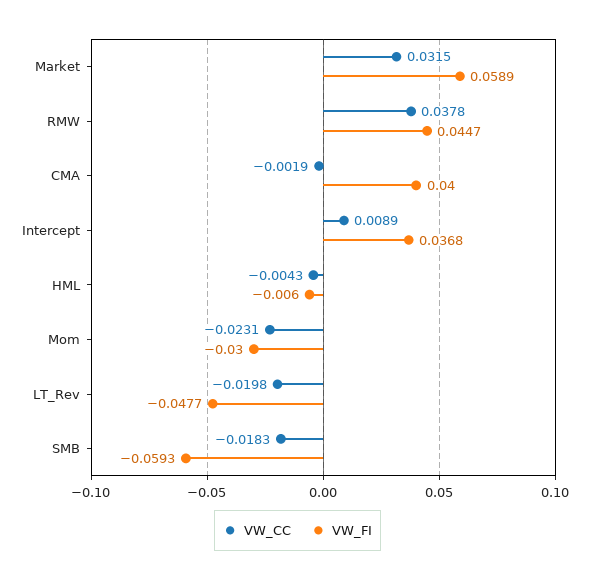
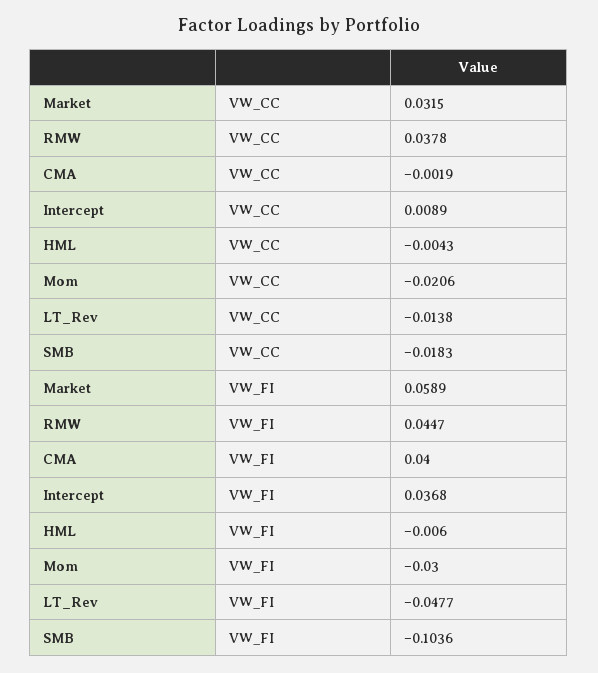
  {
    "VW_CC": {
      "Market": 0.0315,
      "RMW": 0.0378,
      "CMA": -0.0019,
      "Intercept": 0.0089,
      "HML": -0.0043,
-     "Mom": -0.0231,
+     "Mom": -0.0206,
-     "LT_Rev": -0.0198,
+     "LT_Rev": -0.0138,
      "SMB": -0.0183
    },
    "VW_FI": {
      "Market": 0.0589,
      "RMW": 0.0447,
      "CMA": 0.04,
      "Intercept": 0.0368,
      "HML": -0.006,
      "Mom": -0.03,
      "LT_Rev": -0.0477,
-     "SMB": -0.0593
+     "SMB": -0.1036
    }
  }

